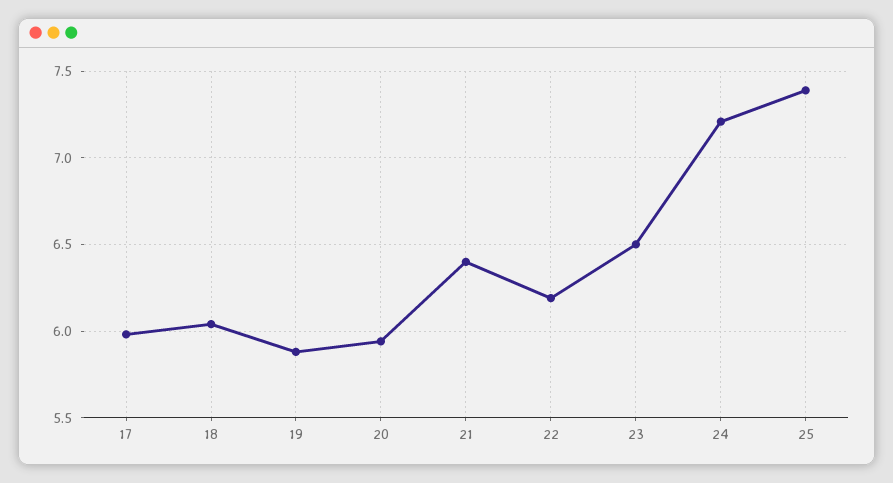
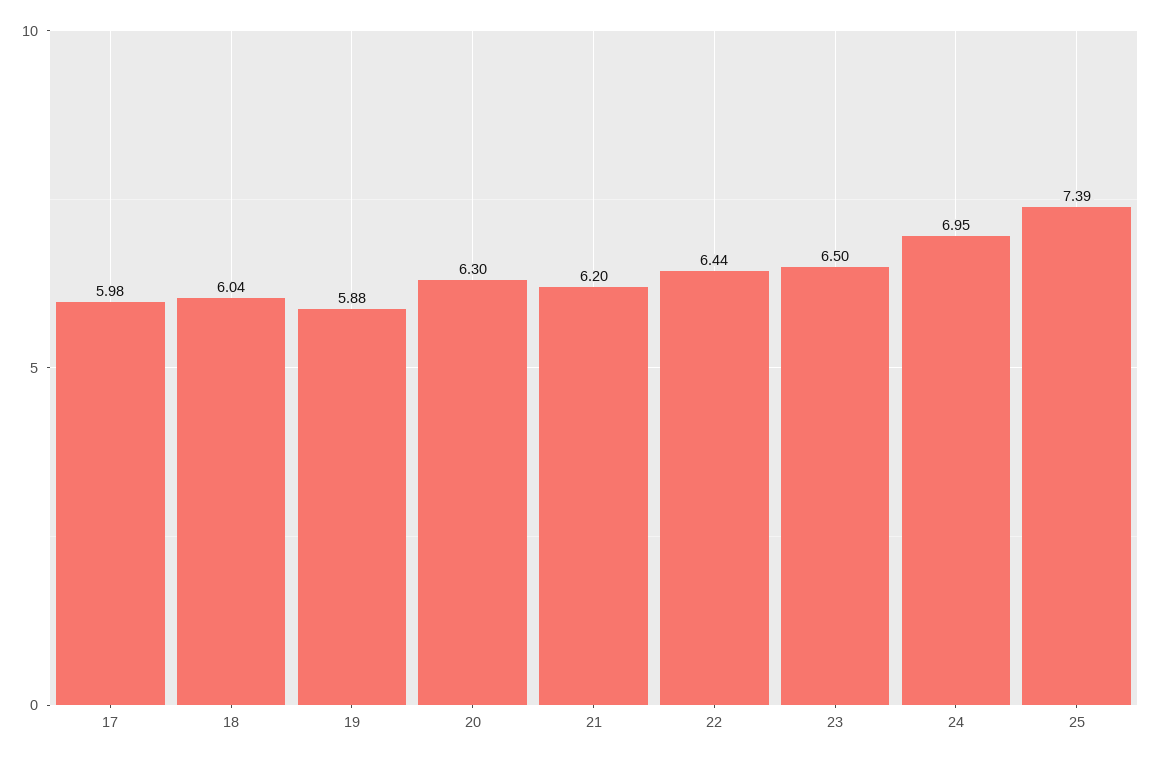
  {
    "17": 5.98,
    "18": 6.04,
    "19": 5.88,
-   "20": 5.95,
+   "20": 6.3,
-   "21": 6.4,
+   "21": 6.2,
-   "22": 6.2,
+   "22": 6.44,
    "23": 6.5,
-   "24": 7.2,
+   "24": 6.95,
    "25": 7.39
  }

